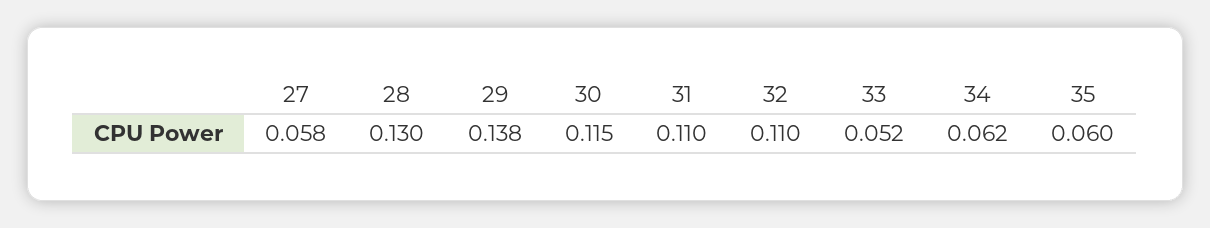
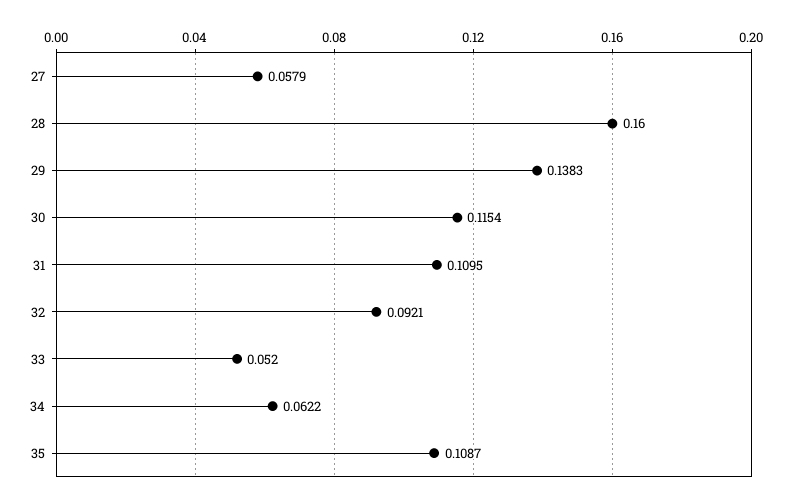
  {
    "27": 0.0579,
-   "28": 0.13,
+   "28": 0.16,
    "29": 0.1383,
    "30": 0.1154,
    "31": 0.1095,
-   "32": 0.11,
+   "32": 0.0921,
    "33": 0.052,
    "34": 0.0622,
-   "35": 0.06
+   "35": 0.1087
  }

